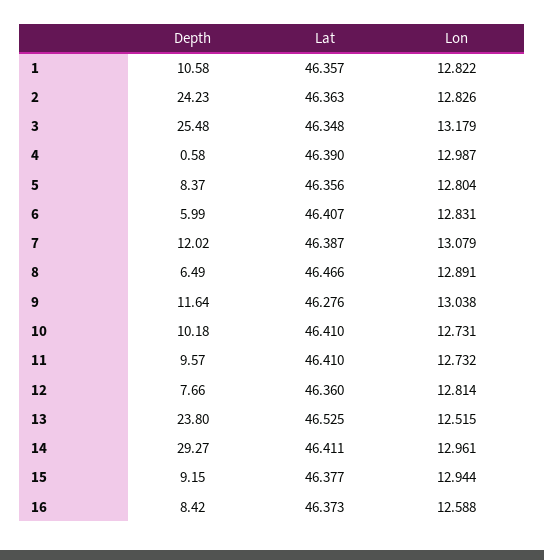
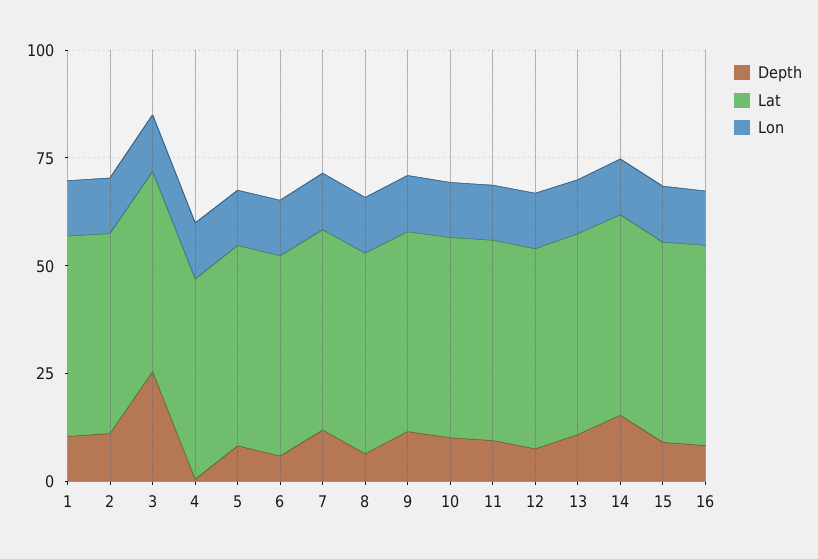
  {
    "Depth": {
      "1": 10.58,
-     "2": 24.23,
+     "2": 10,
      "3": 25.48,
      "4": 0.58,
      "5": 8.37,
      "6": 5.99,
      "7": 12.02,
      "8": 6.49,
      "9": 11.64,
      "10": 10.18,
      "11": 9.57,
      "12": 7.66,
-     "13": 23.8,
+     "13": 10,
-     "14": 29.27,
+     "14": 15,
      "15": 9.15,
      "16": 8.42
    },
    "Lat": {
      "1": 46.357,
      "2": 46.363,
      "3": 46.348,
      "4": 46.39,
      "5": 46.356,
      "6": 46.407,
      "7": 46.387,
      "8": 46.466,
      "9": 46.276,
      "10": 46.41,
      "11": 46.41,
      "12": 46.36,
      "13": 46.525,
      "14": 46.411,
      "15": 46.377,
      "16": 46.373
    },
    "Lon": {
      "1": 12.822,
      "2": 12.826,
      "3": 13.179,
      "4": 12.987,
      "5": 12.804,
      "6": 12.831,
      "7": 13.079,
      "8": 12.891,
      "9": 13.038,
      "10": 12.731,
      "11": 12.732,
      "12": 12.814,
      "13": 12.515,
      "14": 12.961,
      "15": 12.944,
      "16": 12.588
    }
  }

